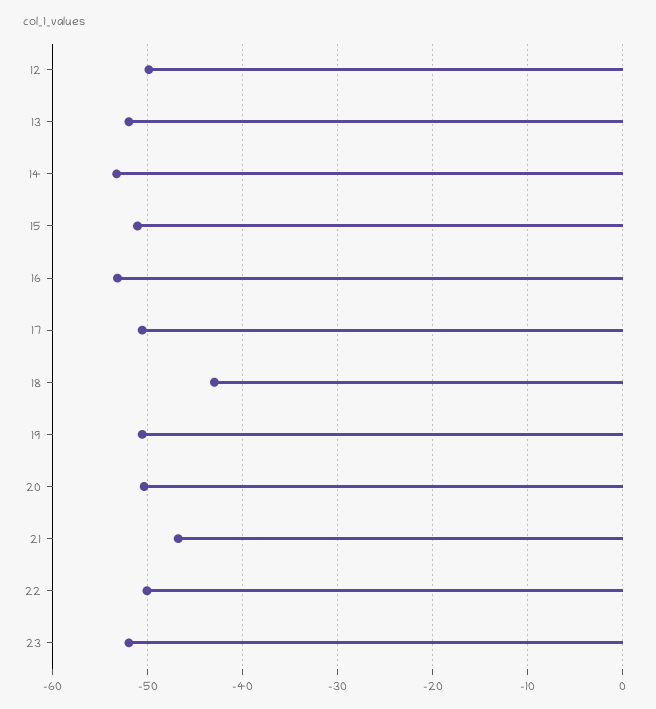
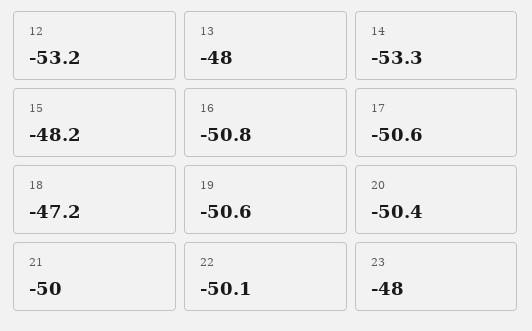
  {
-   "12": -50,
+   "12": -53.2,
-   "13": -52,
+   "13": -48,
    "14": -53.3,
-   "15": -51,
+   "15": -48.2,
-   "16": -53,
+   "16": -50.8,
    "17": -50.6,
-   "18": -43,
+   "18": -47.2,
    "19": -50.6,
    "20": -50.4,
-   "21": -47,
+   "21": -50,
    "22": -50.1,
-   "23": -52
+   "23": -48
  }

